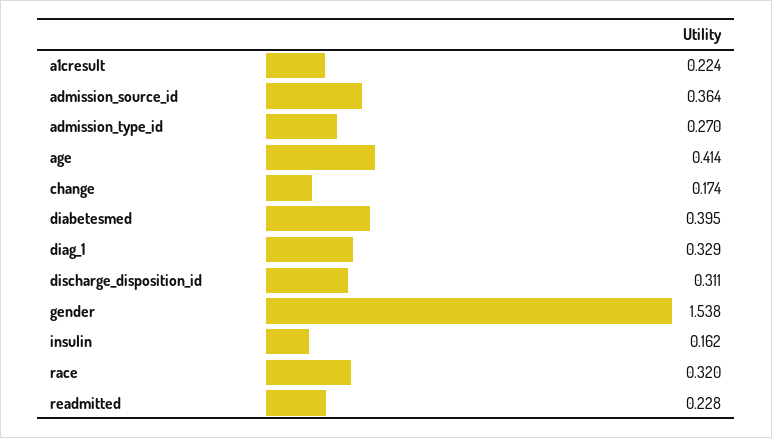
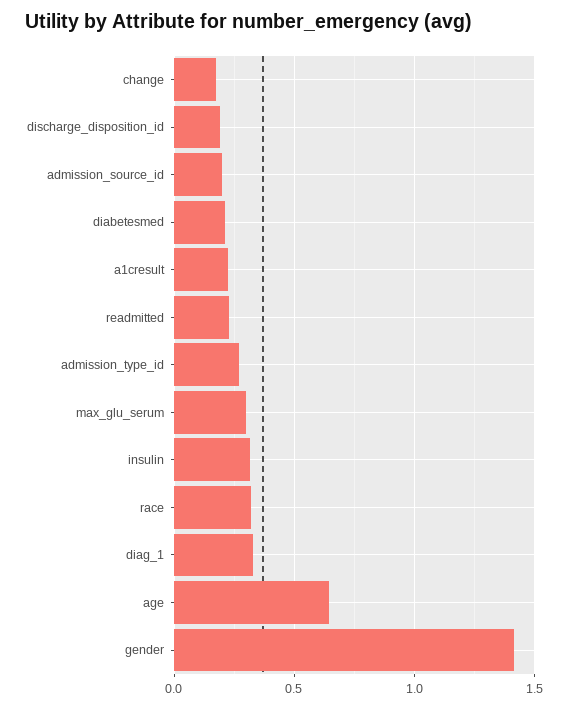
  {
    "a1cresult": 0.224,
-   "admission_source_id": 0.364,
+   "admission_source_id": 0.2,
    "admission_type_id": 0.27,
-   "age": 0.414,
+   "age": 0.65,
    "change": 0.174,
-   "diabetesmed": 0.395,
+   "diabetesmed": 0.2,
    "diag_1": 0.329,
-   "discharge_disposition_id": 0.311,
+   "discharge_disposition_id": 0.2,
-   "gender": 1.538,
+   "gender": 1.4,
-   "insulin": 0.162,
+   "insulin": 0.3,
    "race": 0.32,
-   "readmitted": 0.228
+   "readmitted": 0.228,
+   "max_glu_serum": 0.3
  }

